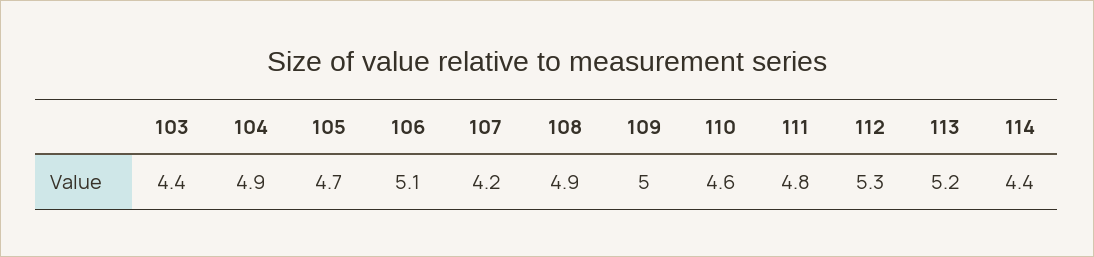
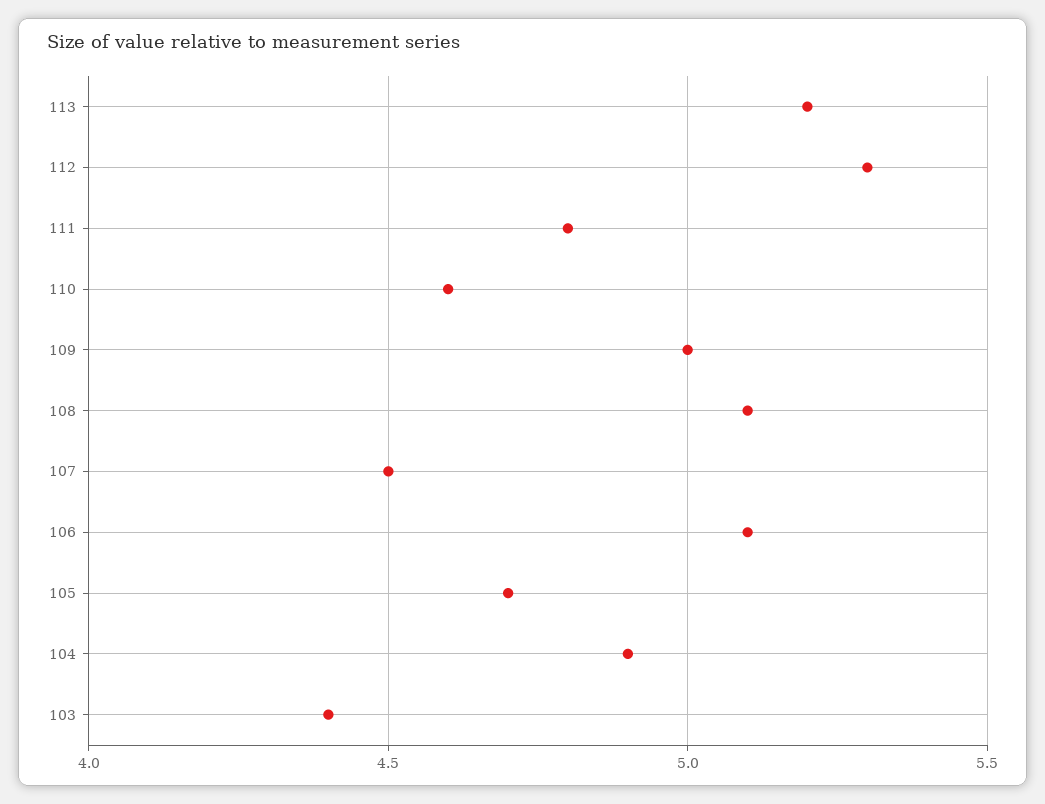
  {
    "103": 4.4,
    "104": 4.9,
    "105": 4.7,
    "106": 5.1,
-   "107": 4.2,
+   "107": 4.5,
-   "108": 4.9,
+   "108": 5.1,
    "109": 5,
    "110": 4.6,
    "111": 4.8,
    "112": 5.3,
-   "113": 5.2,
+   "113": 5.2
-   "114": 4.4
  }

